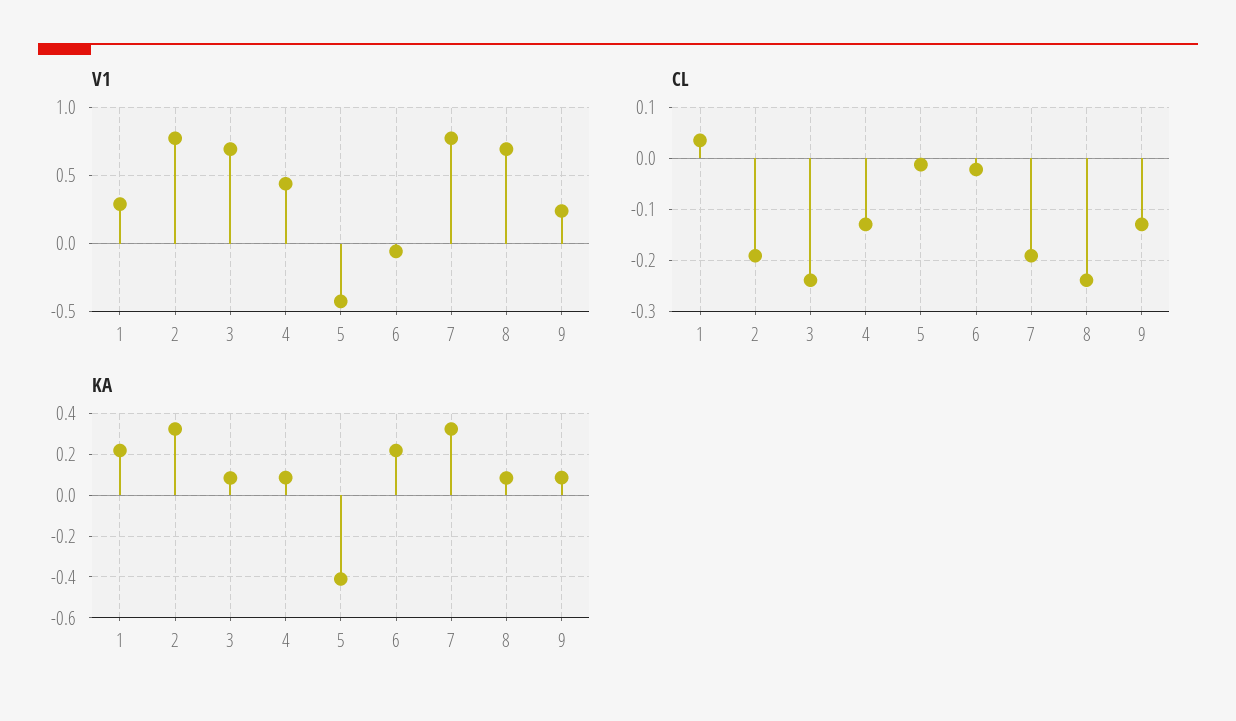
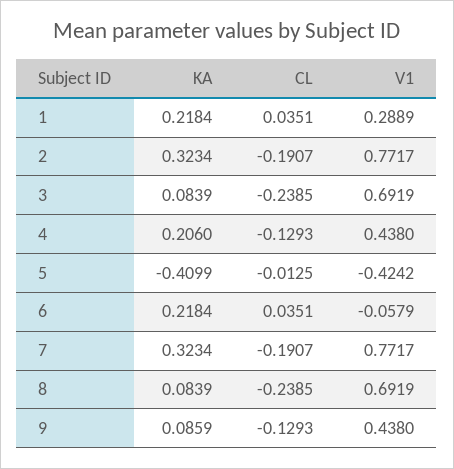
  {
    "V1": {
      "1": 0.2889,
      "2": 0.7717,
      "3": 0.6919,
      "4": 0.438,
      "5": -0.4242,
      "6": -0.0579,
      "7": 0.7717,
      "8": 0.6919,
-     "9": 0.25
+     "9": 0.438
    },
    "CL": {
      "1": 0.0351,
      "2": -0.1907,
      "3": -0.2385,
      "4": -0.1293,
      "5": -0.0125,
-     "6": -0.02,
+     "6": 0.0351,
      "7": -0.1907,
      "8": -0.2385,
      "9": -0.1293
    },
    "KA": {
      "1": 0.2184,
      "2": 0.3234,
      "3": 0.0839,
-     "4": 0.1,
+     "4": 0.206,
      "5": -0.4099,
      "6": 0.2184,
      "7": 0.3234,
      "8": 0.0839,
      "9": 0.0859
    }
  }

